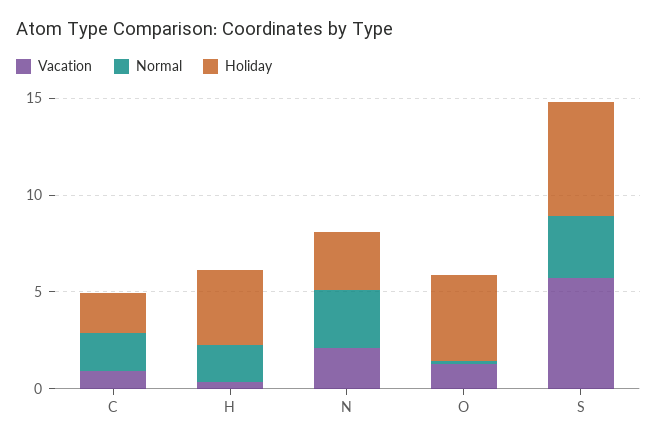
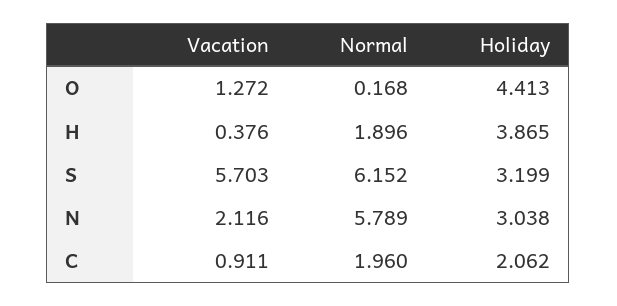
  {
    "Vacation": {
      "C": 0.911,
      "H": 0.376,
      "N": 2.116,
      "O": 1.272,
      "S": 5.703
    },
    "Normal": {
      "C": 1.96,
      "H": 1.896,
-     "N": 3,
+     "N": 5.789,
      "O": 0.168,
-     "S": 3
+     "S": 6.152
    },
    "Holiday": {
      "C": 2.062,
      "H": 3.865,
      "N": 3.038,
      "O": 4.413,
-     "S": 6
+     "S": 3.199
    }
  }

